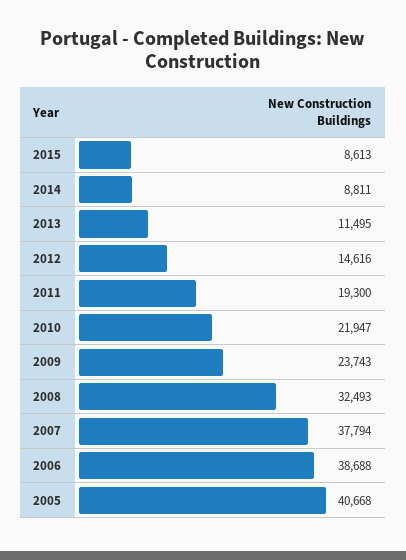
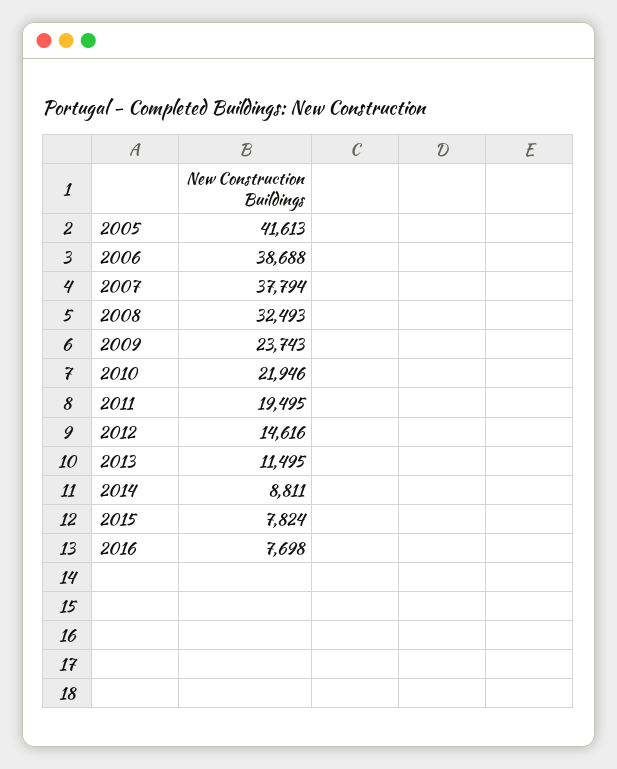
  {
-   "2015": 8613,
+   "2015": 7824,
    "2014": 8811,
    "2013": 11495,
    "2012": 14616,
-   "2011": 19300,
+   "2011": 19495,
-   "2010": 21947,
+   "2010": 21946,
    "2009": 23743,
    "2008": 32493,
    "2007": 37794,
    "2006": 38688,
-   "2005": 40668
+   "2005": 41613,
+   "2016": 7698
  }

